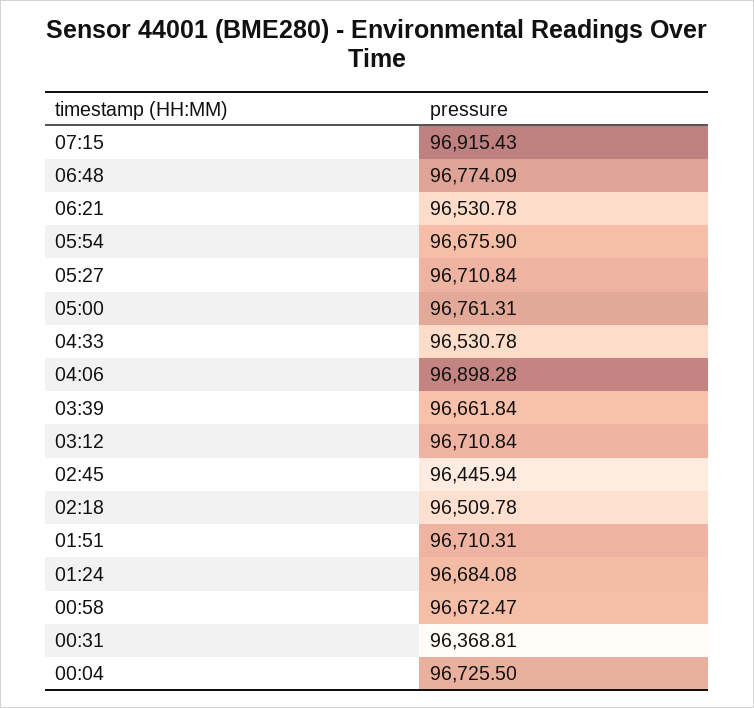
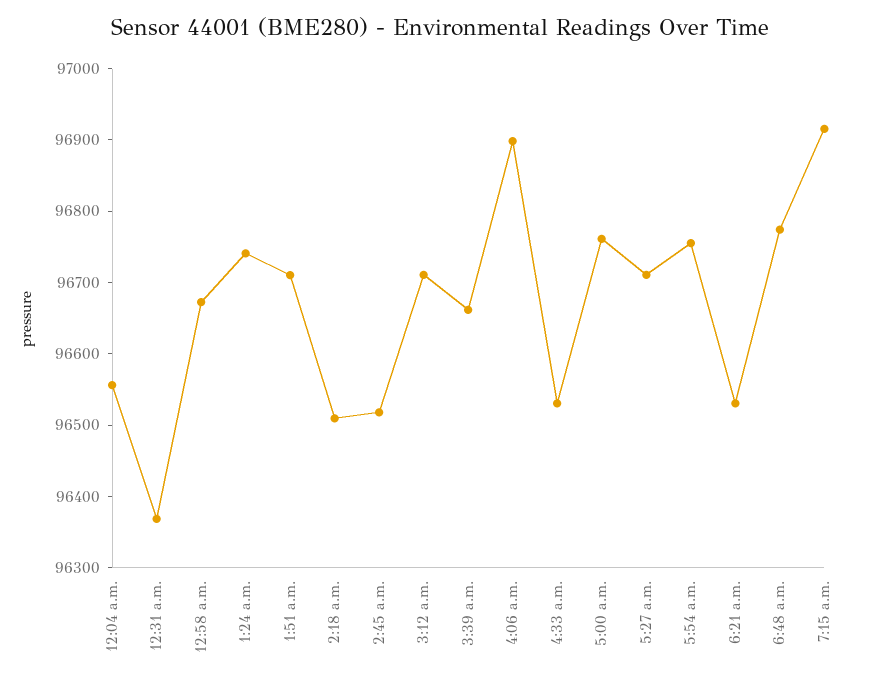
  {
    "07:15": 96915.43,
    "06:48": 96774.09,
    "06:21": 96530.78,
-   "05:54": 96675.9,
+   "05:54": 96760,
    "05:27": 96710.84,
    "05:00": 96761.31,
    "04:33": 96530.78,
    "04:06": 96898.28,
    "03:39": 96661.84,
    "03:12": 96710.84,
-   "02:45": 96445.94,
+   "02:45": 96520,
    "02:18": 96509.78,
    "01:51": 96710.31,
-   "01:24": 96684.08,
+   "01:24": 96740,
    "00:58": 96672.47,
    "00:31": 96368.81,
-   "00:04": 96725.5
+   "00:04": 96560
  }

